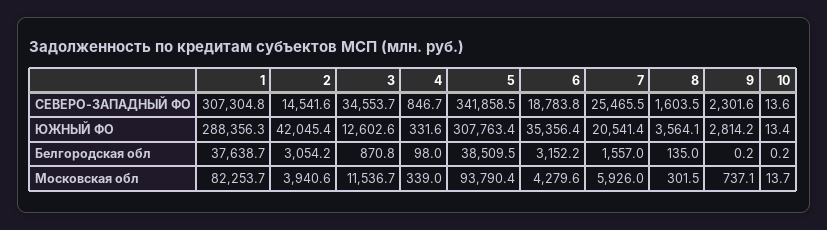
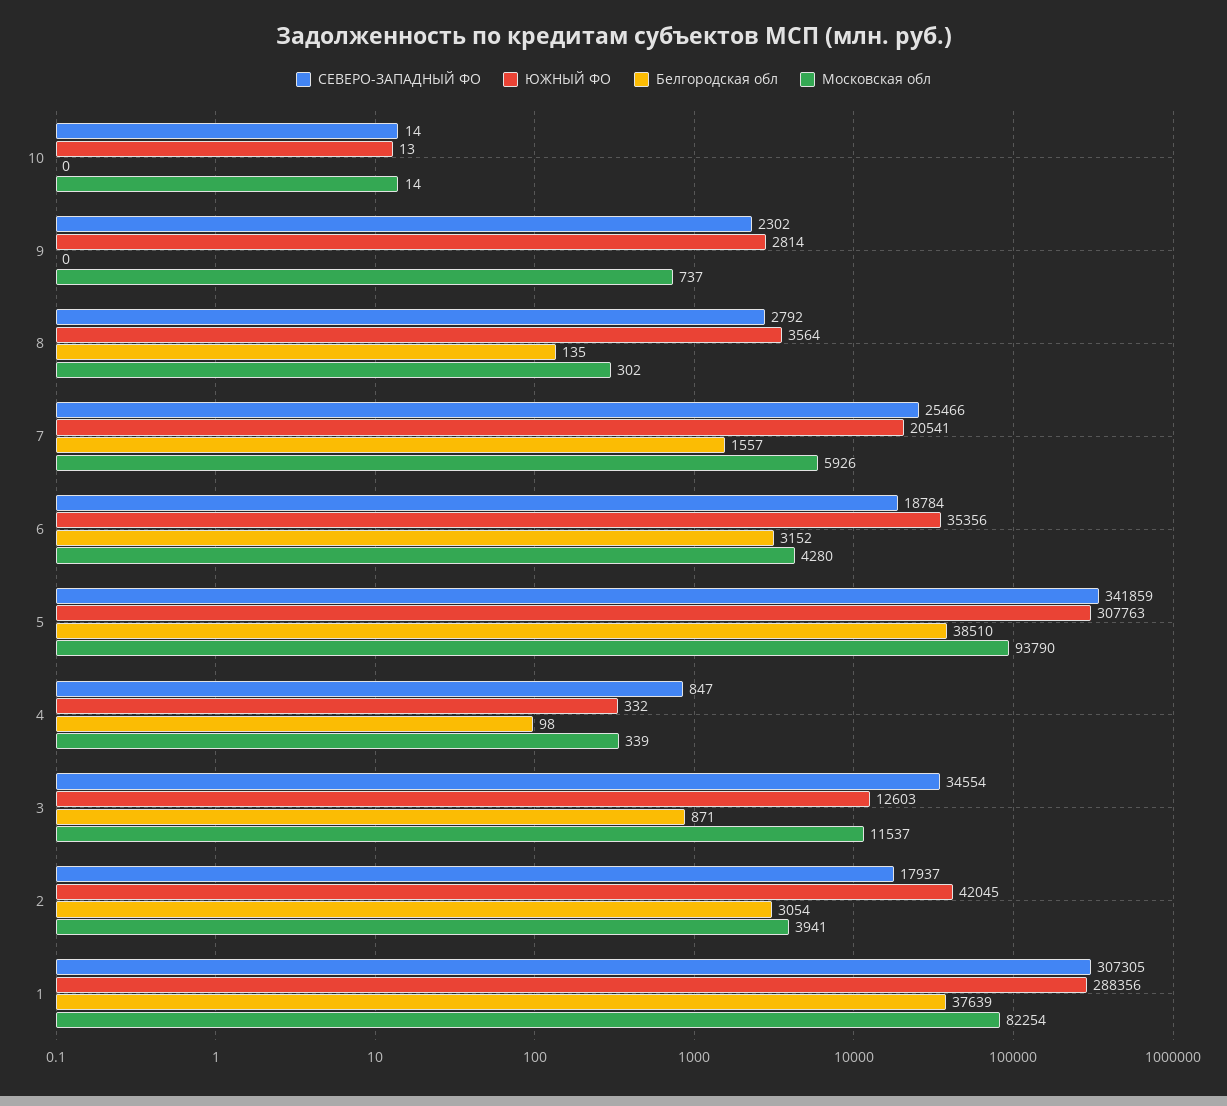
  {
    "СЕВЕРО-ЗАПАДНЫЙ ФО": {
      "1": 307304.8,
-     "2": 14541.6,
+     "2": 17937,
      "3": 34553.7,
      "4": 846.7,
      "5": 341858.5,
      "6": 18783.8,
      "7": 25465.5,
-     "8": 1603.5,
+     "8": 2792,
      "9": 2301.6,
      "10": 13.6
    },
    "ЮЖНЫЙ ФО": {
      "1": 288356.3,
      "2": 42045.4,
      "3": 12602.6,
      "4": 331.6,
      "5": 307763.4,
      "6": 35356.4,
      "7": 20541.4,
      "8": 3564.1,
      "9": 2814.2,
      "10": 13.4
    },
    "Белгородская обл": {
      "1": 37638.7,
      "2": 3054.2,
      "3": 870.8,
      "4": 98,
      "5": 38509.5,
      "6": 3152.2,
      "7": 1557,
      "8": 135,
      "9": 0.2,
      "10": 0.2
    },
    "Московская обл": {
      "1": 82253.7,
      "2": 3940.6,
      "3": 11536.7,
      "4": 339,
      "5": 93790.4,
      "6": 4279.6,
      "7": 5926,
      "8": 301.5,
      "9": 737.1,
      "10": 13.7
    }
  }

